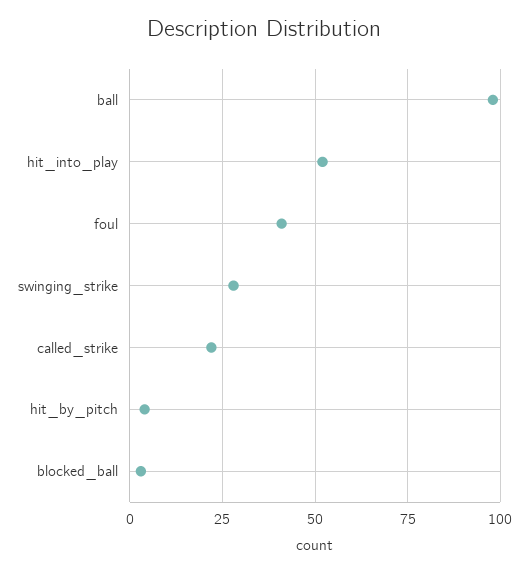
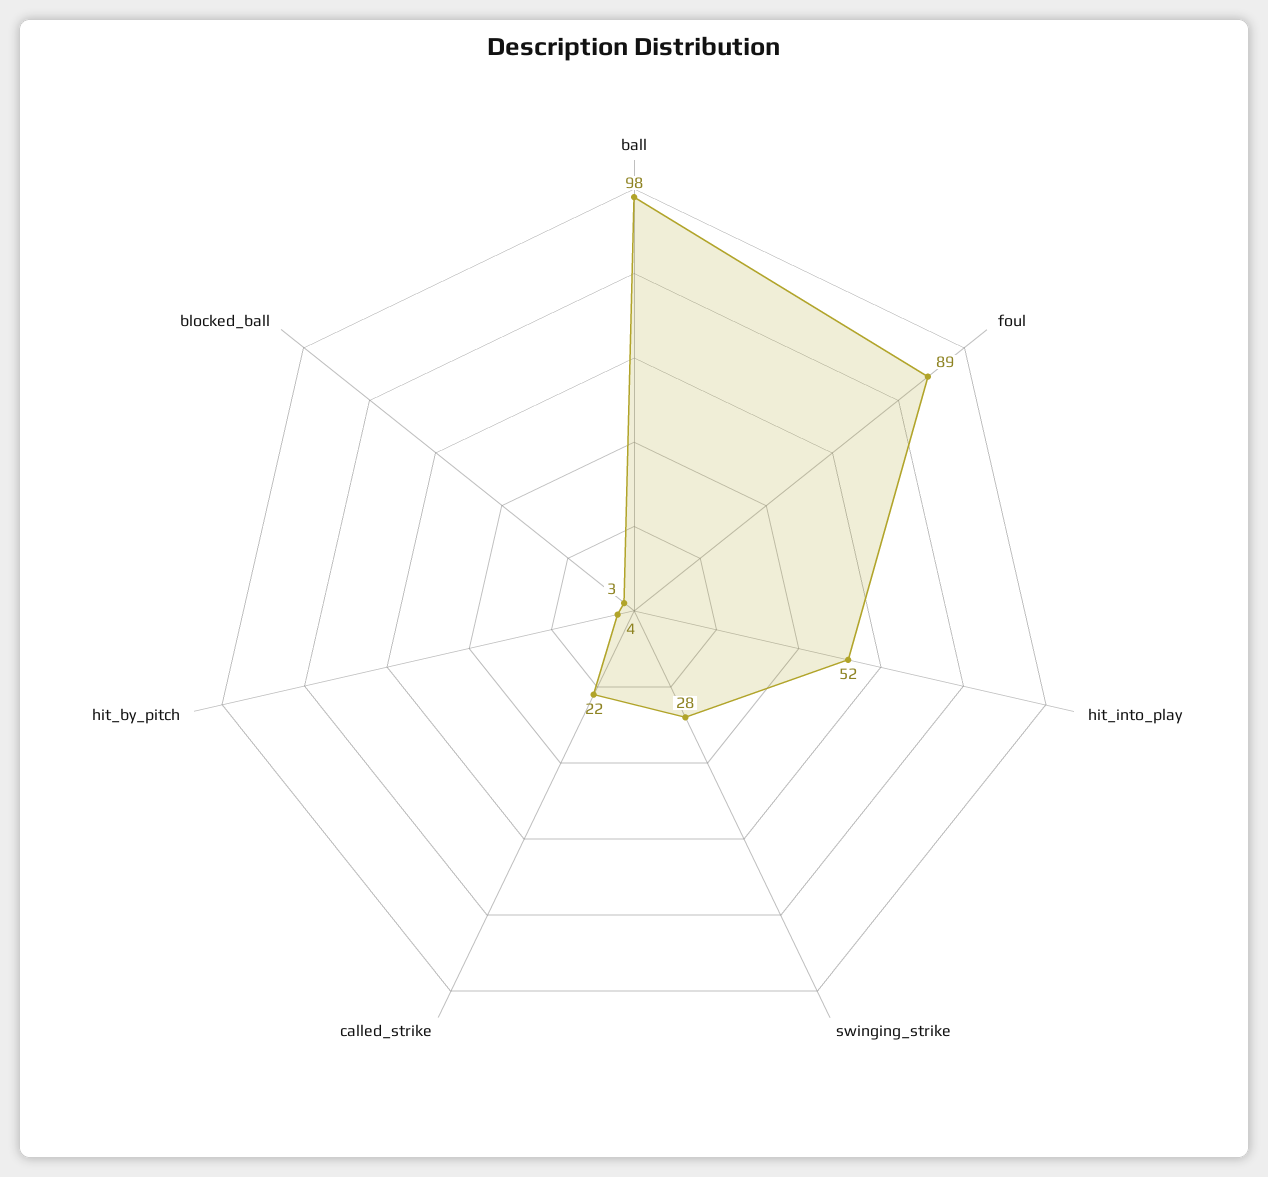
  {
    "ball": 98,
    "hit_into_play": 52,
-   "foul": 40,
+   "foul": 89,
    "swinging_strike": 28,
    "called_strike": 22,
    "hit_by_pitch": 4,
    "blocked_ball": 3
  }

